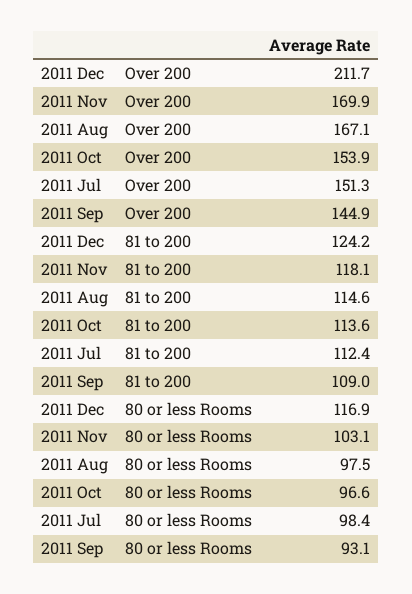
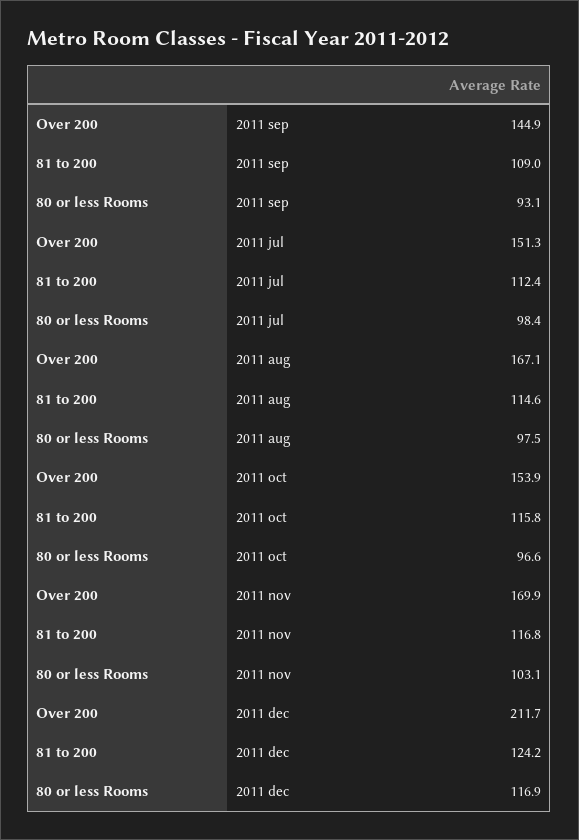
  {
    "2011 Dec": {
      "Over 200": 211.7,
      "81 to 200": 124.2,
      "80 or less Rooms": 116.9
    },
    "2011 Nov": {
      "Over 200": 169.9,
-     "81 to 200": 118.1,
+     "81 to 200": 116.8,
      "80 or less Rooms": 103.1
    },
    "2011 Aug": {
      "Over 200": 167.1,
      "81 to 200": 114.6,
      "80 or less Rooms": 97.5
    },
    "2011 Oct": {
      "Over 200": 153.9,
-     "81 to 200": 113.6,
+     "81 to 200": 115.8,
      "80 or less Rooms": 96.6
    },
    "2011 Jul": {
      "Over 200": 151.3,
      "81 to 200": 112.4,
      "80 or less Rooms": 98.4
    },
    "2011 Sep": {
      "Over 200": 144.9,
      "81 to 200": 109,
      "80 or less Rooms": 93.1
    }
  }

